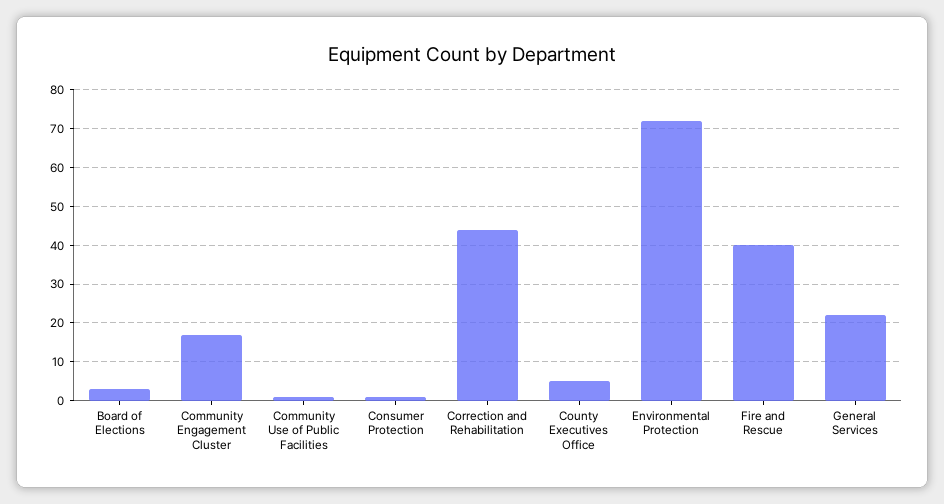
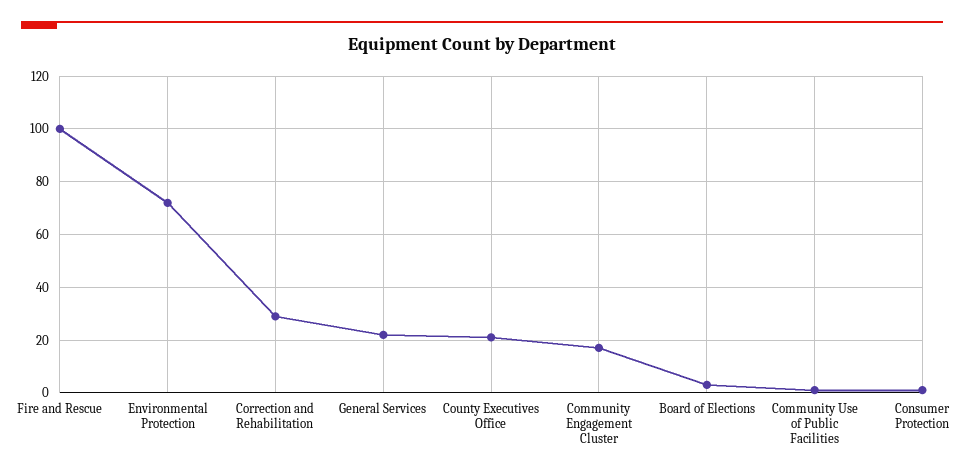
  {
    "Board of Elections": 5,
    "Community Engagement Cluster": 15,
    "Community Use of Public Facilities": 0,
    "Consumer Protection": 0,
-   "Correction and Rehabilitation": 45,
+   "Correction and Rehabilitation": 30,
-   "County Executives Office": 5,
+   "County Executives Office": 20,
    "Environmental Protection": 70,
-   "Fire and Rescue": 40,
+   "Fire and Rescue": 100,
    "General Services": 20
  }

